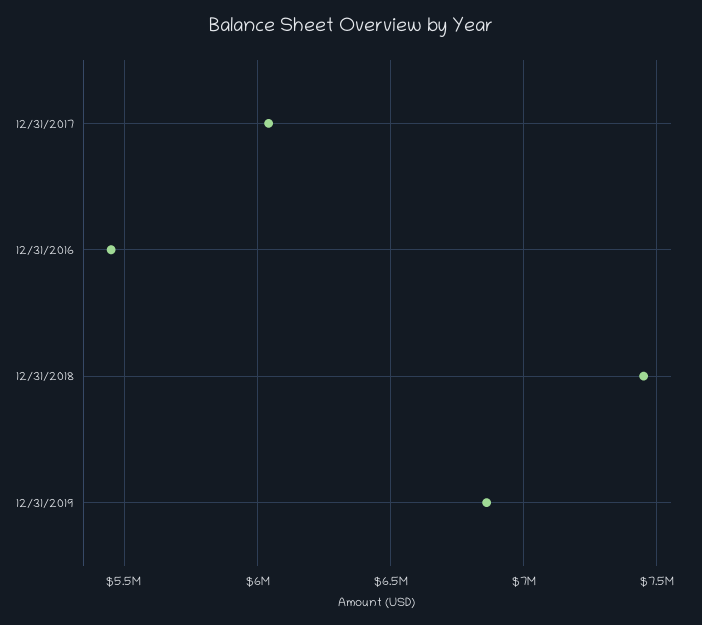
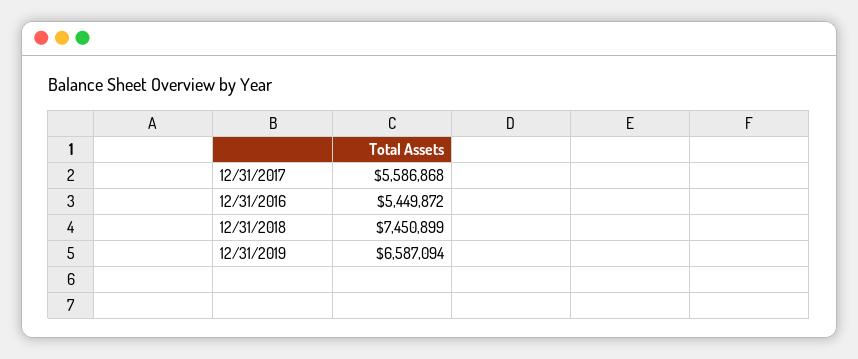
  {
-   "12/31/2017": 6050000,
+   "12/31/2017": 5586868,
    "12/31/2016": 5449872,
    "12/31/2018": 7450899,
-   "12/31/2019": 6850000
+   "12/31/2019": 6587094
  }

